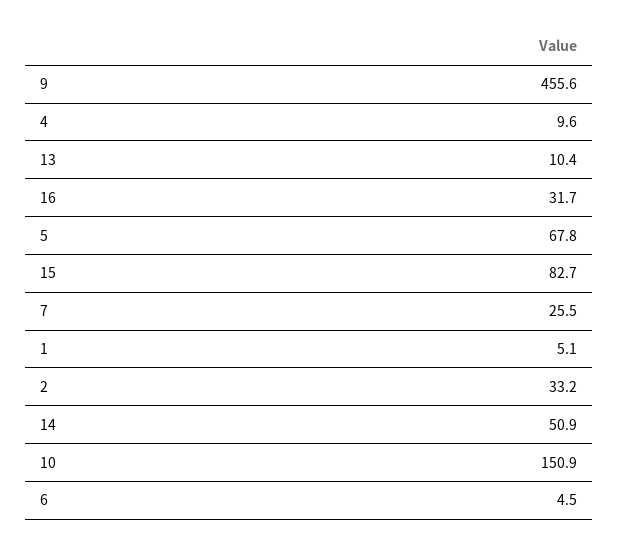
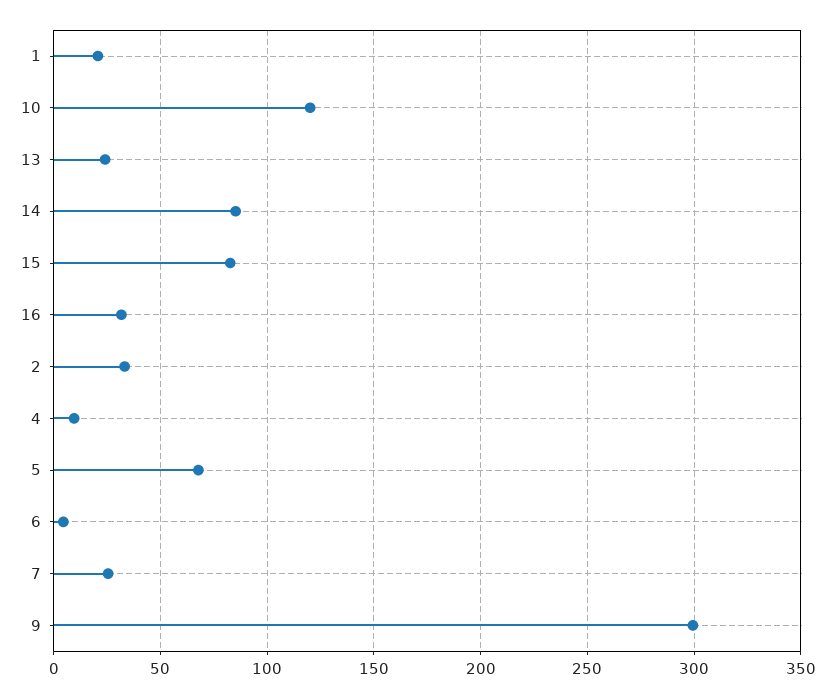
  {
-   "9": 455.6,
+   "9": 300,
    "4": 9.6,
-   "13": 10.4,
+   "13": 25,
    "16": 31.7,
    "5": 67.8,
    "15": 82.7,
    "7": 25.5,
-   "1": 5.1,
+   "1": 20,
    "2": 33.2,
-   "14": 50.9,
+   "14": 85,
-   "10": 150.9,
+   "10": 120,
    "6": 4.5
  }

